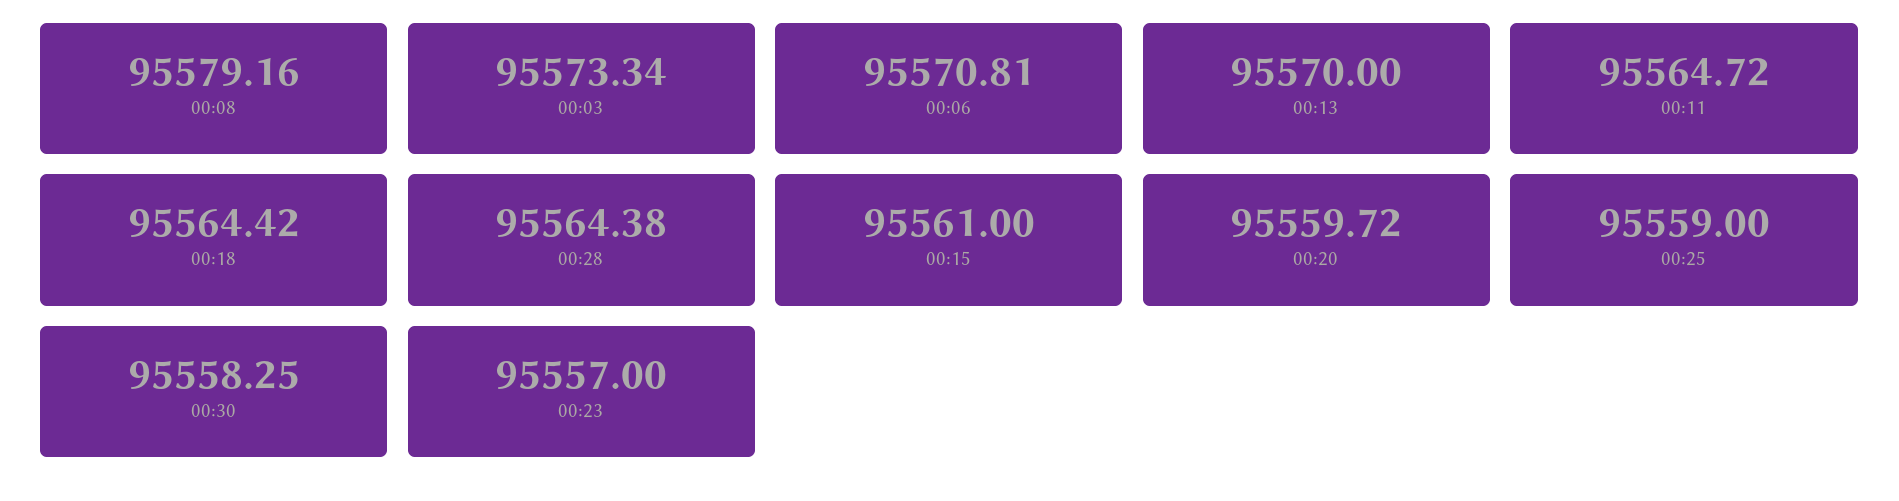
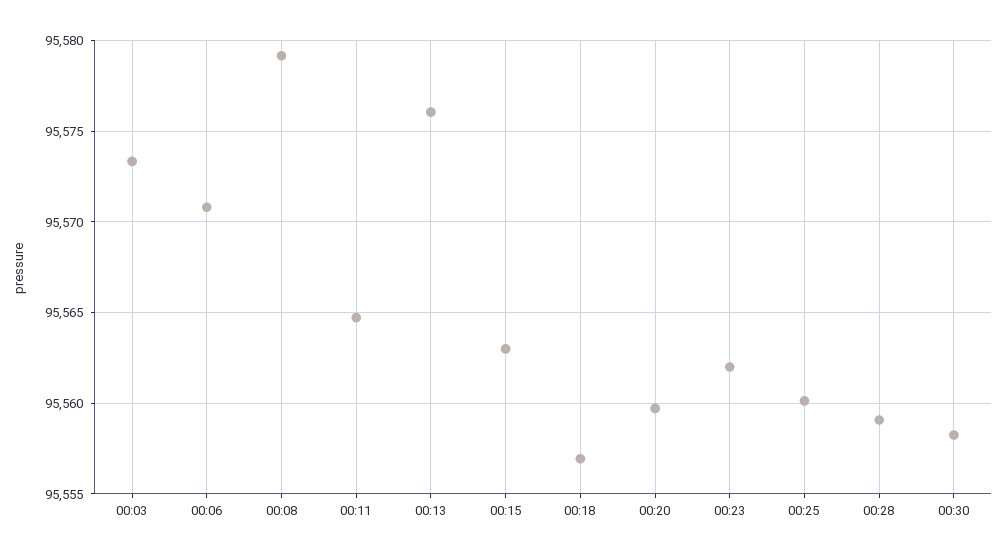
  {
    "00:08": 95579.16,
    "00:03": 95573.34,
    "00:06": 95570.81,
-   "00:13": 95570,
+   "00:13": 95576,
    "00:11": 95564.72,
-   "00:18": 95564.42,
+   "00:18": 95557,
-   "00:28": 95564.38,
+   "00:28": 95559,
-   "00:15": 95561,
+   "00:15": 95563,
    "00:20": 95559.72,
-   "00:25": 95559,
+   "00:25": 95560,
    "00:30": 95558.25,
-   "00:23": 95557
+   "00:23": 95562
  }

